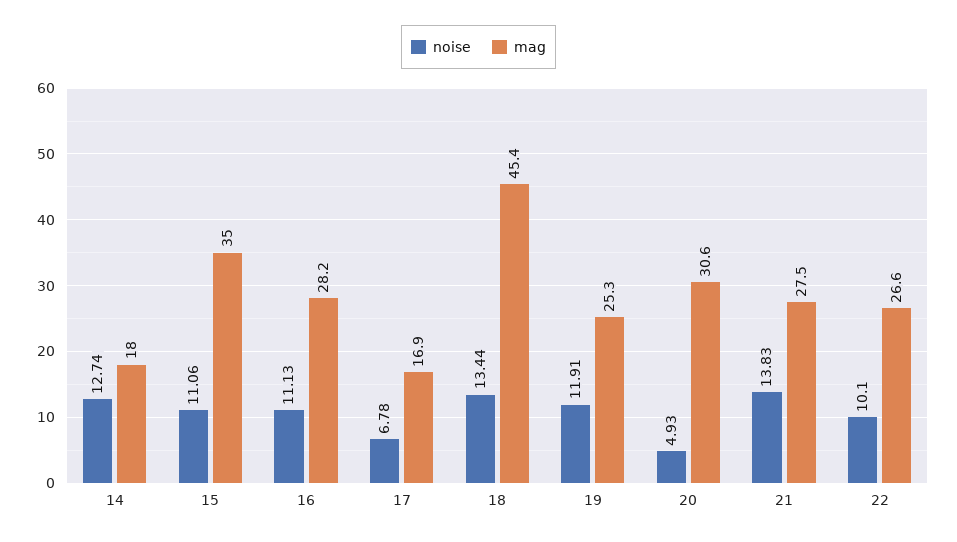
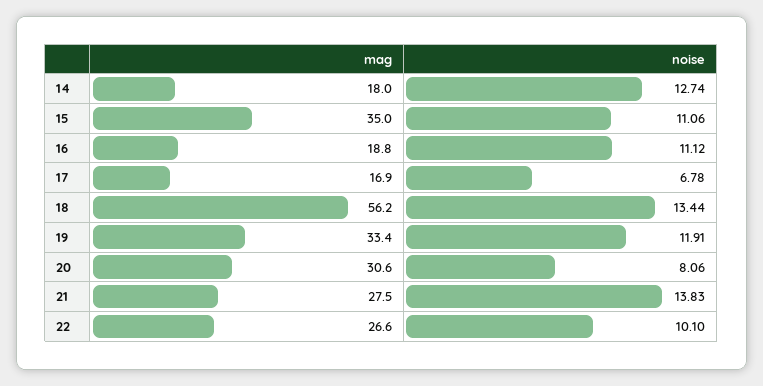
  {
    "noise": {
      "14": 12.74,
      "15": 11.06,
-     "16": 11.13,
+     "16": 11.12,
      "17": 6.78,
      "18": 13.44,
      "19": 11.91,
-     "20": 4.93,
+     "20": 8.06,
      "21": 13.83,
      "22": 10.1
    },
    "mag": {
      "14": 18,
      "15": 35,
-     "16": 28.2,
+     "16": 18.8,
      "17": 16.9,
-     "18": 45.4,
+     "18": 56.2,
-     "19": 25.3,
+     "19": 33.4,
      "20": 30.6,
      "21": 27.5,
      "22": 26.6
    }
  }

